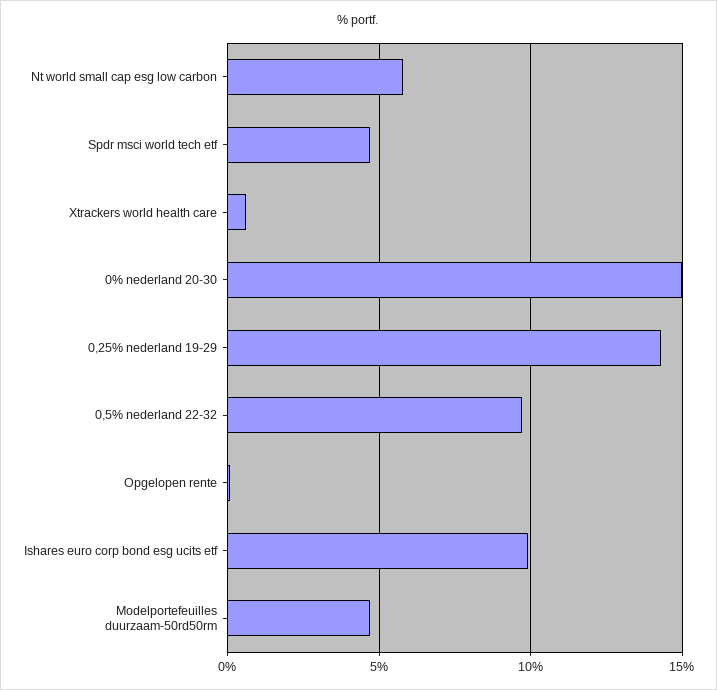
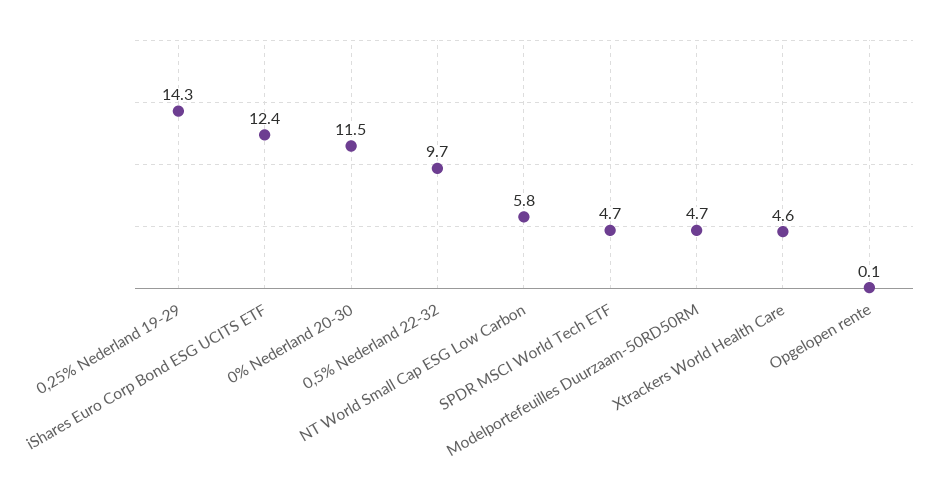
  {
    "Nt world small cap esg low carbon": 5.8,
    "Spdr msci world tech etf": 4.7,
-   "Xtrackers world health care": 0.5,
+   "Xtrackers world health care": 4.6,
-   "0% nederland 20-30": 15,
+   "0% nederland 20-30": 11.5,
    "0,25% nederland 19-29": 14.3,
    "0,5% nederland 22-32": 9.7,
    "Opgelopen rente": 0.1,
-   "Ishares euro corp bond esg ucits etf": 10,
+   "Ishares euro corp bond esg ucits etf": 12.4,
    "Modelportefeuilles duurzaam-50rd50rm": 4.7
  }

